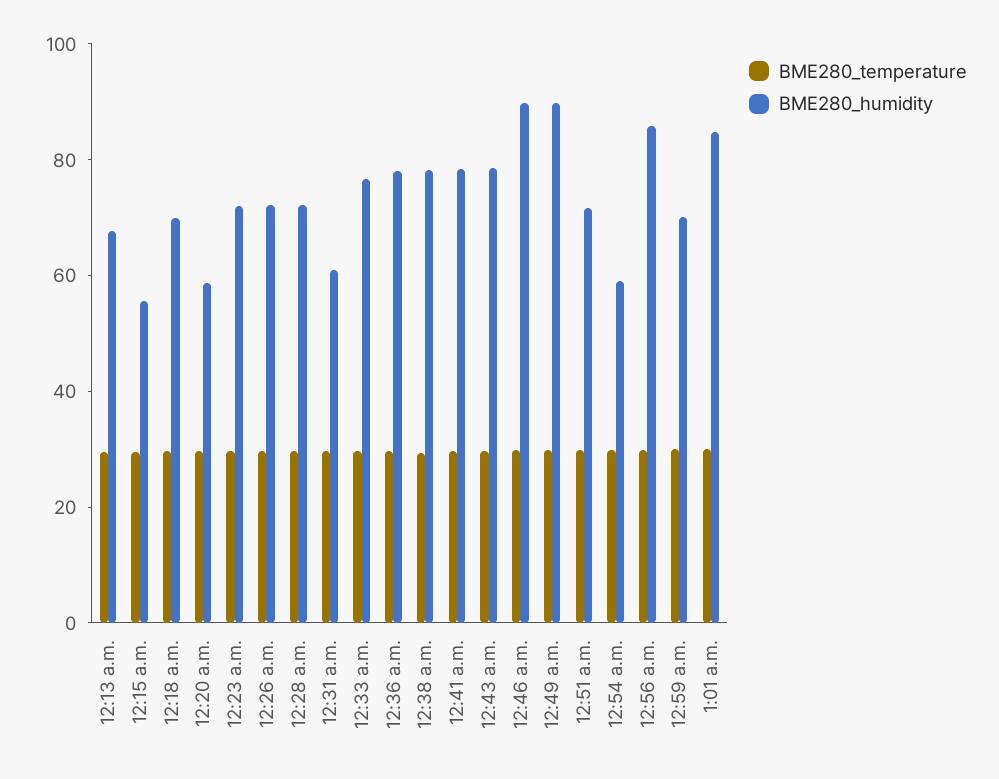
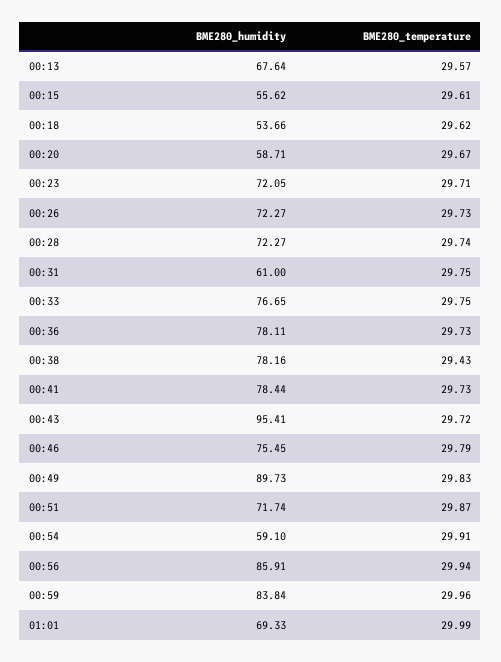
  {
    "BME280_temperature": {
      "12:13 a.m.": 29.57,
      "12:15 a.m.": 29.61,
      "12:18 a.m.": 29.62,
      "12:20 a.m.": 29.67,
      "12:23 a.m.": 29.71,
      "12:26 a.m.": 29.73,
      "12:28 a.m.": 29.74,
      "12:31 a.m.": 29.75,
      "12:33 a.m.": 29.75,
      "12:36 a.m.": 29.73,
      "12:38 a.m.": 29.43,
      "12:41 a.m.": 29.73,
      "12:43 a.m.": 29.72,
      "12:46 a.m.": 29.79,
      "12:49 a.m.": 29.83,
      "12:51 a.m.": 29.87,
      "12:54 a.m.": 29.91,
      "12:56 a.m.": 29.94,
      "12:59 a.m.": 29.96,
      "1:01 a.m.": 29.99
    },
    "BME280_humidity": {
      "12:13 a.m.": 67.64,
      "12:15 a.m.": 55.62,
-     "12:18 a.m.": 70,
+     "12:18 a.m.": 53.66,
      "12:20 a.m.": 58.71,
      "12:23 a.m.": 72.05,
      "12:26 a.m.": 72.27,
      "12:28 a.m.": 72.27,
      "12:31 a.m.": 61,
      "12:33 a.m.": 76.65,
      "12:36 a.m.": 78.11,
      "12:38 a.m.": 78.16,
      "12:41 a.m.": 78.44,
-     "12:43 a.m.": 80,
+     "12:43 a.m.": 95.41,
-     "12:46 a.m.": 90,
+     "12:46 a.m.": 75.45,
      "12:49 a.m.": 89.73,
      "12:51 a.m.": 71.74,
      "12:54 a.m.": 59.1,
      "12:56 a.m.": 85.91,
-     "12:59 a.m.": 70,
+     "12:59 a.m.": 83.84,
-     "1:01 a.m.": 85
+     "1:01 a.m.": 69.33
    }
  }

